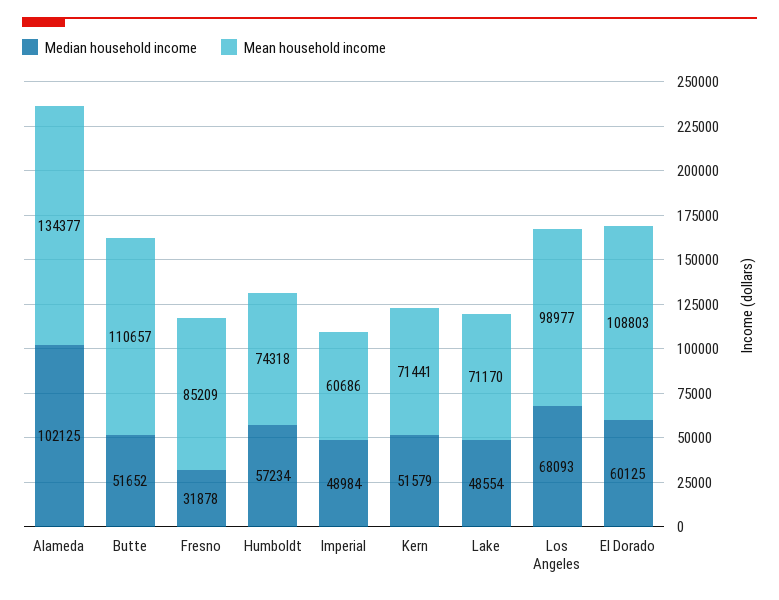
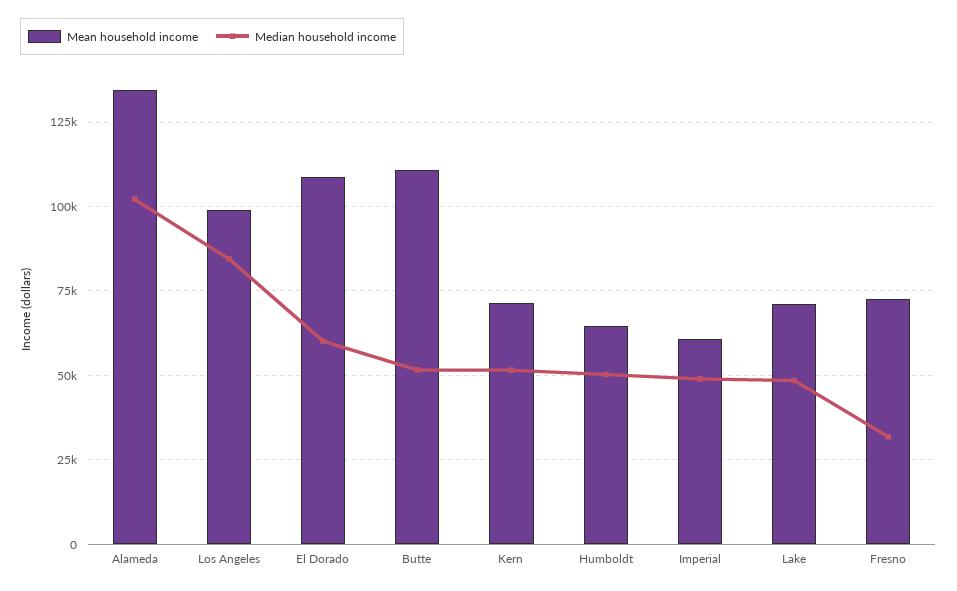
  {
    "Median household income": {
      "Alameda": 102125,
      "Butte": 51652,
      "Fresno": 31878,
-     "Humboldt": 57234,
+     "Humboldt": 50000,
      "Imperial": 48984,
      "Kern": 51579,
      "Lake": 48554,
-     "Los Angeles": 68093,
+     "Los Angeles": 85000,
      "El Dorado": 60125
    },
    "Mean household income": {
      "Alameda": 134377,
      "Butte": 110657,
-     "Fresno": 85209,
+     "Fresno": 72500,
-     "Humboldt": 74318,
+     "Humboldt": 65000,
      "Imperial": 60686,
      "Kern": 71441,
      "Lake": 71170,
      "Los Angeles": 98977,
      "El Dorado": 108803
    }
  }

